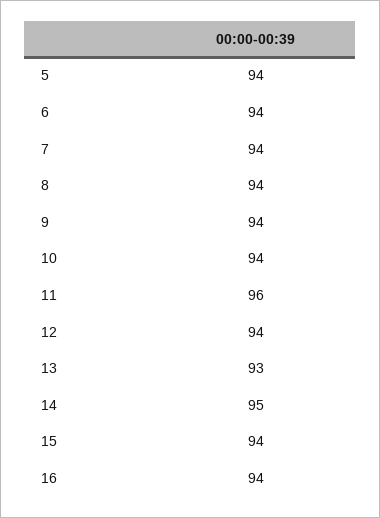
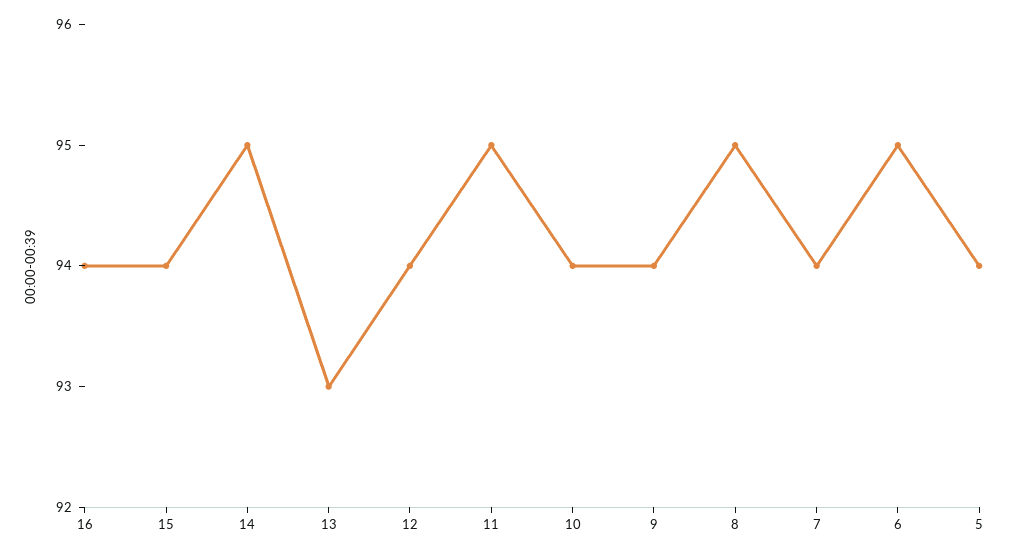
  {
    "5": 94,
-   "6": 94,
+   "6": 95,
    "7": 94,
-   "8": 94,
+   "8": 95,
    "9": 94,
    "10": 94,
-   "11": 96,
+   "11": 95,
    "12": 94,
    "13": 93,
    "14": 95,
    "15": 94,
    "16": 94
  }

